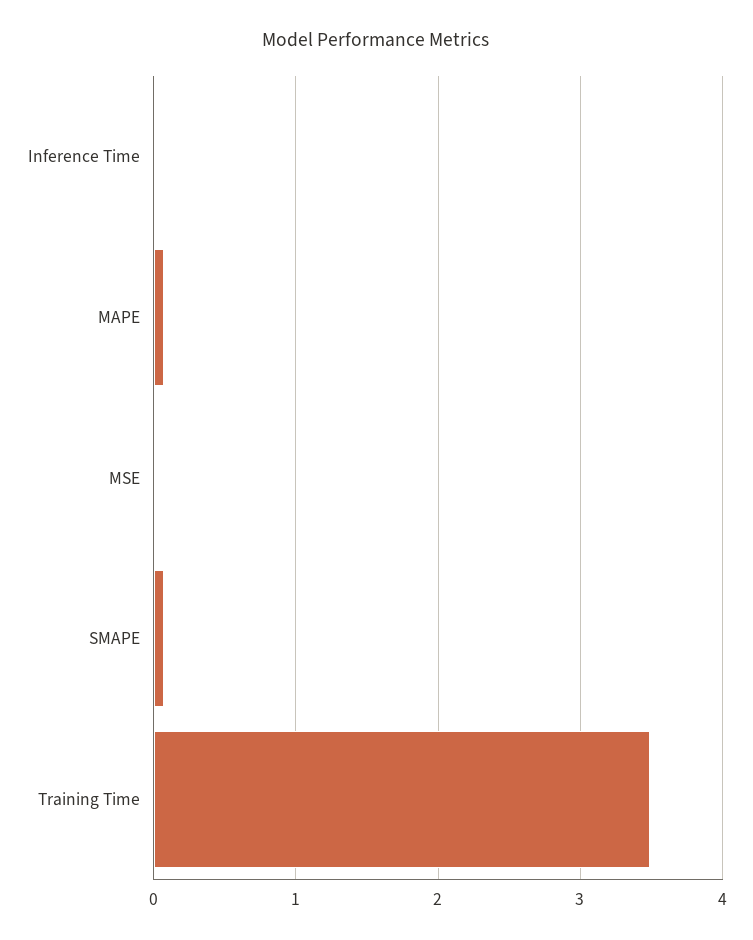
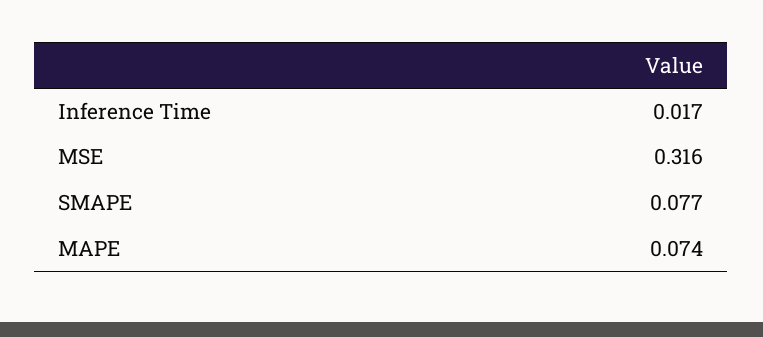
  {
    "Inference Time": 0.017,
    "MAPE": 0.074,
-   "MSE": 0,
+   "MSE": 0.316,
-   "SMAPE": 0.077,
+   "SMAPE": 0.077
-   "Training Time": 3.5
  }

